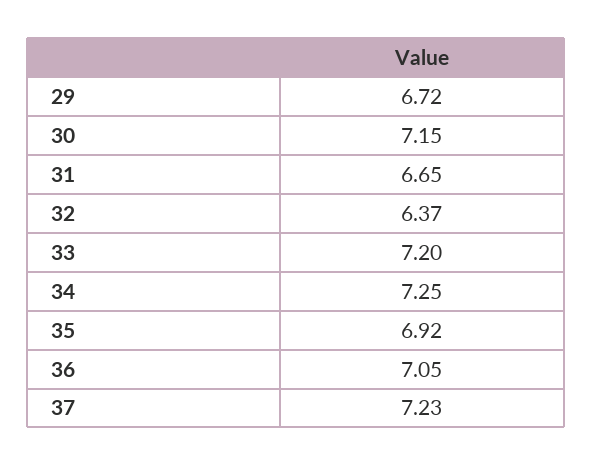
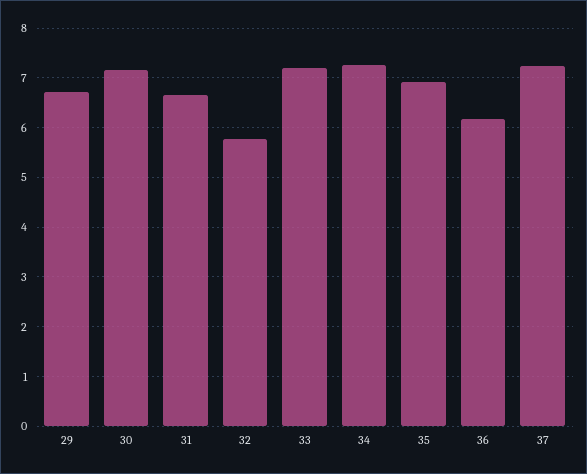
  {
    "29": 6.72,
    "30": 7.15,
    "31": 6.65,
-   "32": 6.37,
+   "32": 5.8,
    "33": 7.2,
    "34": 7.25,
    "35": 6.92,
-   "36": 7.05,
+   "36": 6.2,
    "37": 7.23
  }

